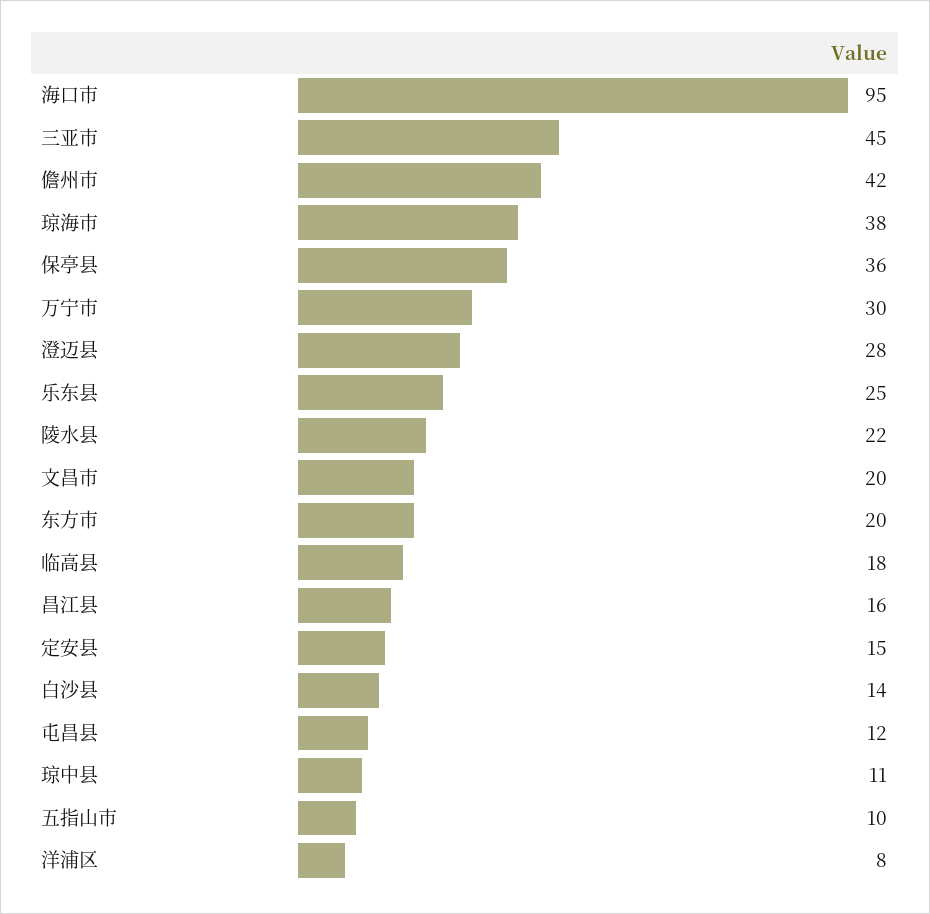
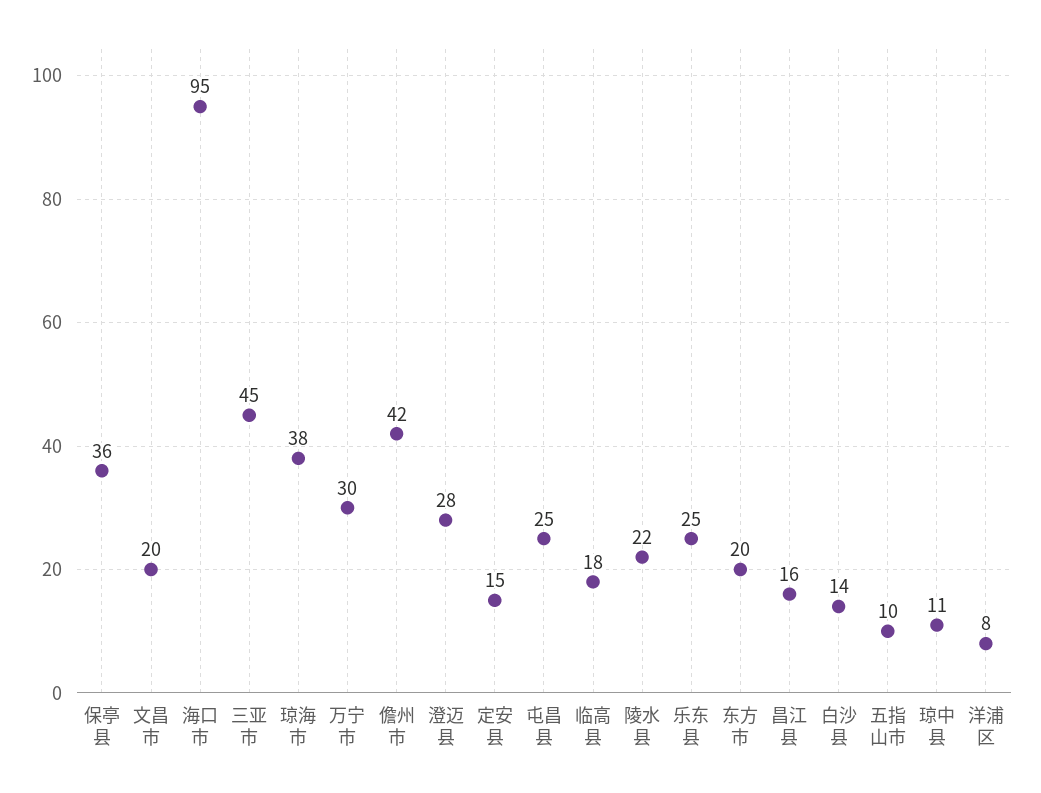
  {
    "海口市": 95,
    "三亚市": 45,
    "儋州市": 42,
    "琼海市": 38,
    "保亭县": 36,
    "万宁市": 30,
    "澄迈县": 28,
    "乐东县": 25,
    "陵水县": 22,
    "文昌市": 20,
    "东方市": 20,
    "临高县": 18,
    "昌江县": 16,
    "定安县": 15,
    "白沙县": 14,
-   "屯昌县": 12,
+   "屯昌县": 25,
    "琼中县": 11,
    "五指山市": 10,
    "洋浦区": 8
  }

